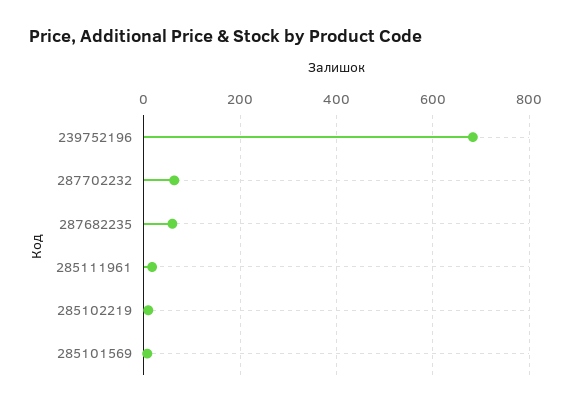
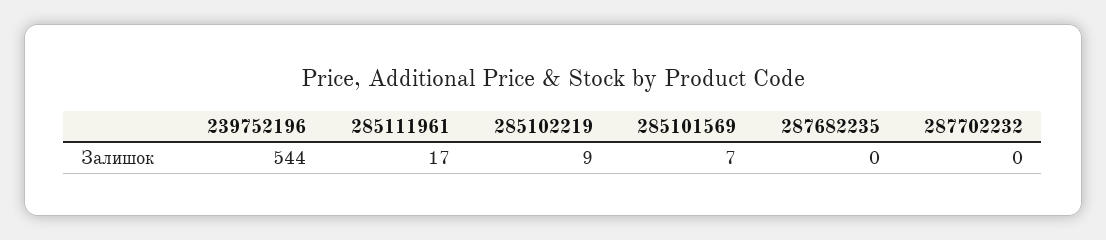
  {
-   "239752196": 680,
+   "239752196": 544,
-   "287702232": 60,
+   "287702232": 0,
-   "287682235": 60,
+   "287682235": 0,
    "285111961": 17,
    "285102219": 9,
    "285101569": 7
  }

